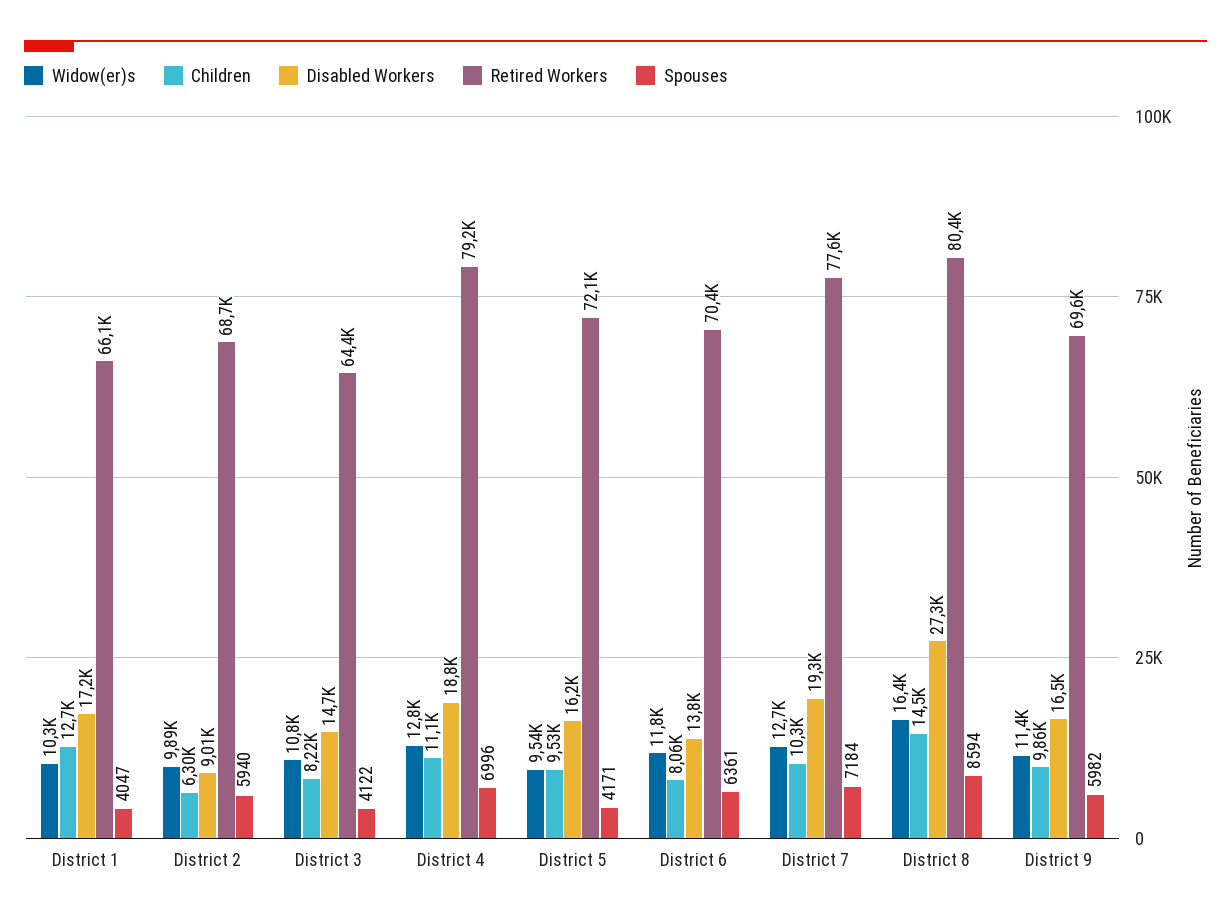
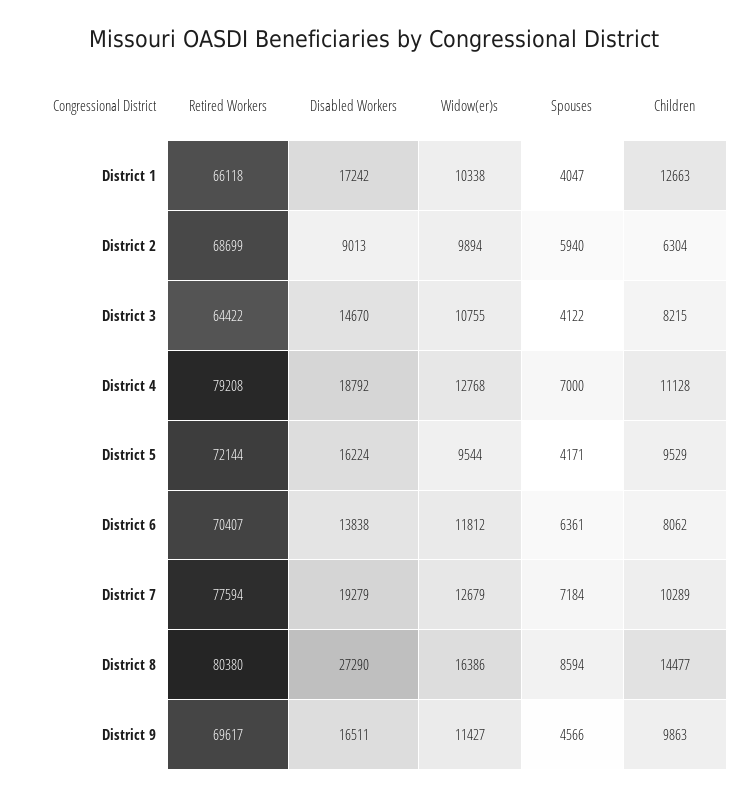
  {
    "Widow(er)s": {
      "District 1": 10338,
      "District 2": 9894,
      "District 3": 10755,
      "District 4": 12768,
      "District 5": 9544,
      "District 6": 11812,
      "District 7": 12679,
      "District 8": 16386,
      "District 9": 11427
    },
    "Children": {
      "District 1": 12663,
      "District 2": 6304,
      "District 3": 8215,
      "District 4": 11128,
      "District 5": 9529,
      "District 6": 8062,
      "District 7": 10289,
      "District 8": 14477,
      "District 9": 9863
    },
    "Disabled Workers": {
      "District 1": 17242,
      "District 2": 9013,
      "District 3": 14670,
      "District 4": 18792,
      "District 5": 16224,
      "District 6": 13838,
      "District 7": 19279,
      "District 8": 27290,
      "District 9": 16511
    },
    "Retired Workers": {
      "District 1": 66118,
      "District 2": 68699,
      "District 3": 64422,
      "District 4": 79208,
      "District 5": 72144,
      "District 6": 70407,
      "District 7": 77594,
      "District 8": 80380,
      "District 9": 69617
    },
    "Spouses": {
      "District 1": 4047,
      "District 2": 5940,
      "District 3": 4122,
-     "District 4": 6996,
+     "District 4": 7000,
      "District 5": 4171,
      "District 6": 6361,
      "District 7": 7184,
      "District 8": 8594,
-     "District 9": 5982
+     "District 9": 4566
    }
  }

